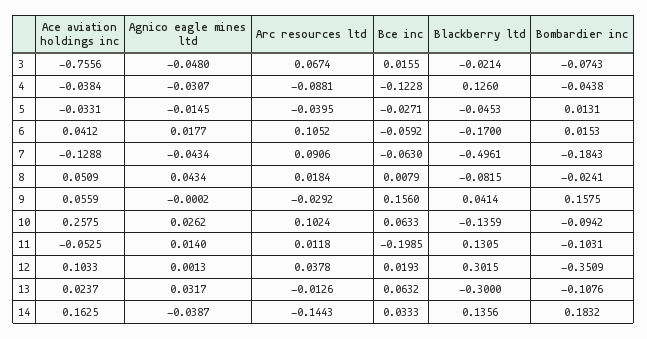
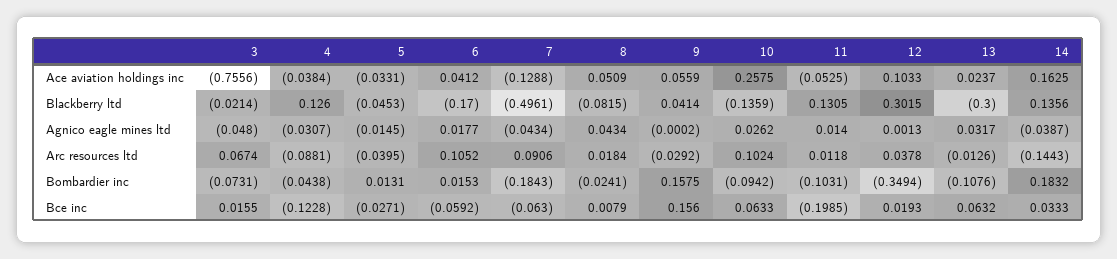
  {
    "Ace aviation holdings inc": {
      "3": -0.7556,
      "4": -0.0384,
      "5": -0.0331,
      "6": 0.0412,
      "7": -0.1288,
      "8": 0.0509,
      "9": 0.0559,
      "10": 0.2575,
      "11": -0.0525,
      "12": 0.1033,
      "13": 0.0237,
      "14": 0.1625
    },
    "Agnico eagle mines ltd": {
      "3": -0.048,
      "4": -0.0307,
      "5": -0.0145,
      "6": 0.0177,
      "7": -0.0434,
      "8": 0.0434,
      "9": -0.0002,
      "10": 0.0262,
      "11": 0.014,
      "12": 0.0013,
      "13": 0.0317,
      "14": -0.0387
    },
    "Arc resources ltd": {
      "3": 0.0674,
      "4": -0.0881,
      "5": -0.0395,
      "6": 0.1052,
      "7": 0.0906,
      "8": 0.0184,
      "9": -0.0292,
      "10": 0.1024,
      "11": 0.0118,
      "12": 0.0378,
      "13": -0.0126,
      "14": -0.1443
    },
    "Bce inc": {
      "3": 0.0155,
      "4": -0.1228,
      "5": -0.0271,
      "6": -0.0592,
      "7": -0.063,
      "8": 0.0079,
      "9": 0.156,
      "10": 0.0633,
      "11": -0.1985,
      "12": 0.0193,
      "13": 0.0632,
      "14": 0.0333
    },
    "Blackberry ltd": {
      "3": -0.0214,
      "4": 0.126,
      "5": -0.0453,
      "6": -0.17,
      "7": -0.4961,
      "8": -0.0815,
      "9": 0.0414,
      "10": -0.1359,
      "11": 0.1305,
      "12": 0.3015,
      "13": -0.3,
      "14": 0.1356
    },
    "Bombardier inc": {
-     "3": -0.0743,
+     "3": -0.0731,
      "4": -0.0438,
      "5": 0.0131,
      "6": 0.0153,
      "7": -0.1843,
      "8": -0.0241,
      "9": 0.1575,
      "10": -0.0942,
      "11": -0.1031,
-     "12": -0.3509,
+     "12": -0.3494,
      "13": -0.1076,
      "14": 0.1832
    }
  }

